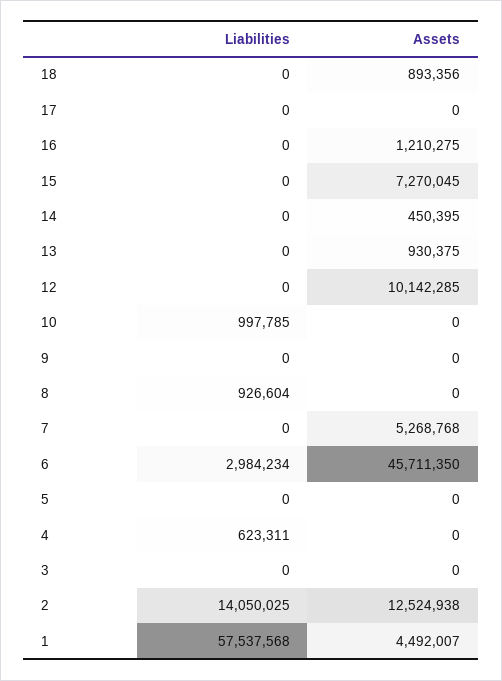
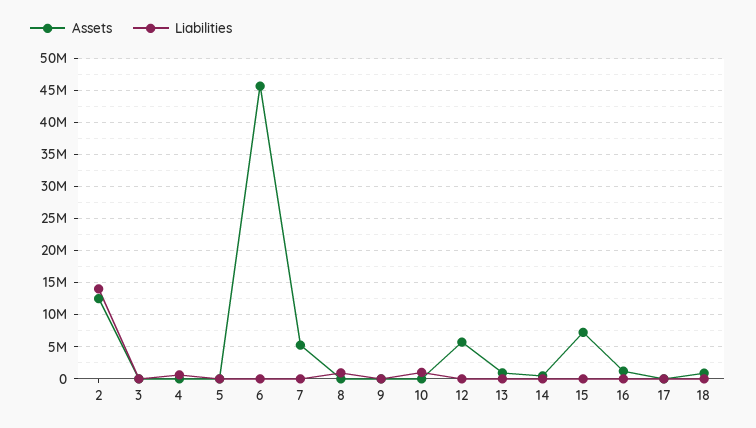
  {
    "Liabilities": {
      "18": 0,
      "17": 0,
      "16": 0,
      "15": 0,
      "14": 0,
      "13": 0,
      "12": 0,
      "10": 997785,
      "9": 0,
      "8": 926604,
      "7": 0,
-     "6": 2984234,
+     "6": 0,
      "5": 0,
      "4": 623311,
      "3": 0,
-     "2": 14050025,
+     "2": 14050025
-     "1": 57537568
    },
    "Assets": {
      "18": 893356,
      "17": 0,
      "16": 1210275,
      "15": 7270045,
      "14": 450395,
      "13": 930375,
-     "12": 10142285,
+     "12": 6000000,
      "10": 0,
      "9": 0,
      "8": 0,
      "7": 5268768,
      "6": 45711350,
      "5": 0,
      "4": 0,
      "3": 0,
-     "2": 12524938,
+     "2": 12524938
-     "1": 4492007
    }
  }

